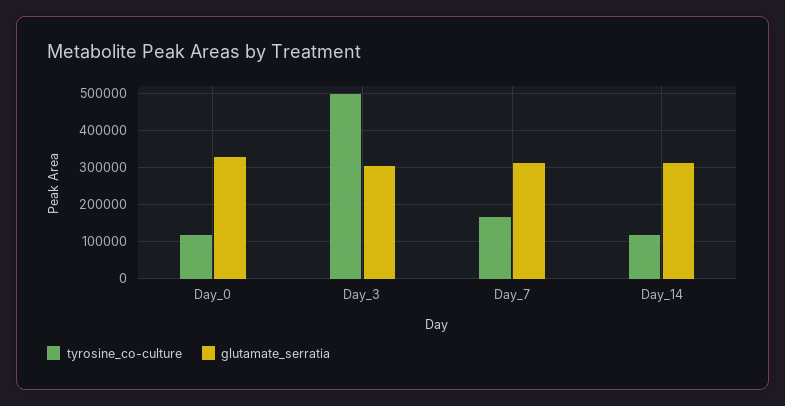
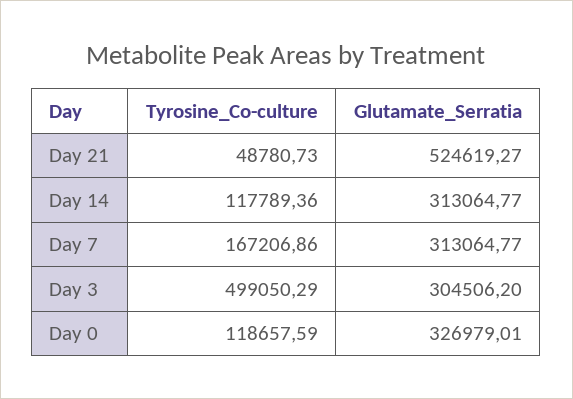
  {
    "tyrosine_co-culture": {
      "Day_0": 118657.59,
      "Day_3": 499050.29,
      "Day_7": 167206.86,
-     "Day_14": 117789.36
+     "Day_14": 117789.36,
+     "Day 21": 48780.73
    },
    "glutamate_serratia": {
      "Day_0": 326979.01,
      "Day_3": 304506.2,
      "Day_7": 313064.77,
-     "Day_14": 313064.77
+     "Day_14": 313064.77,
+     "Day 21": 524619.27
    }
  }

